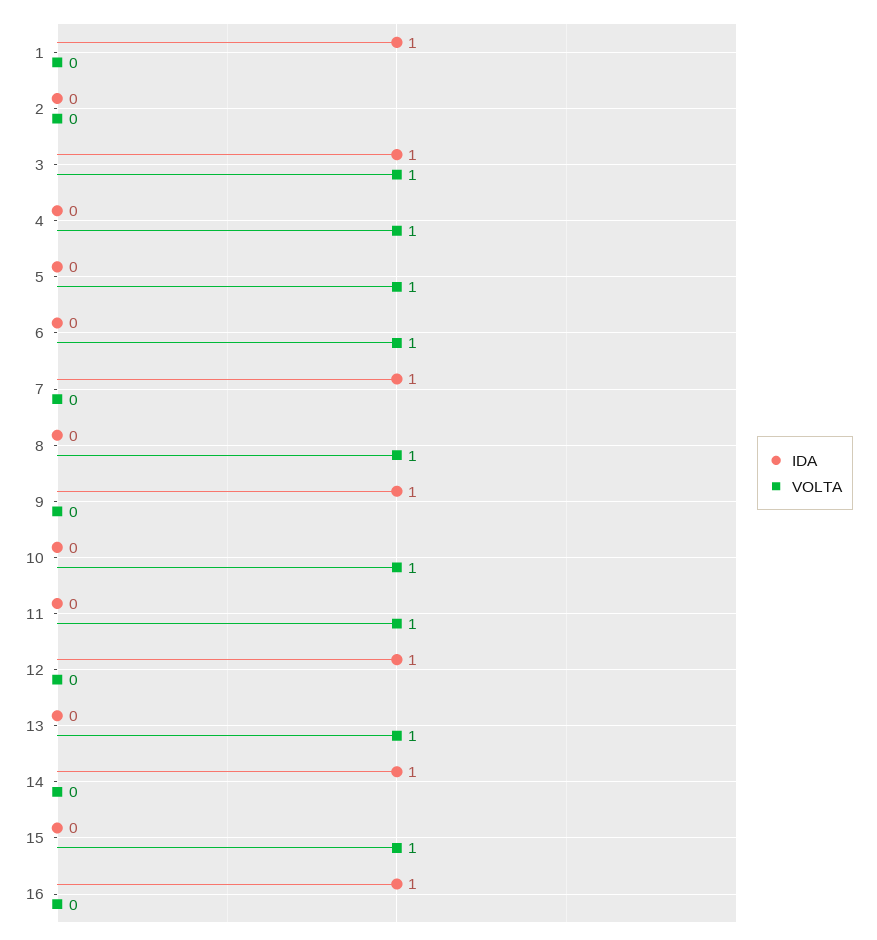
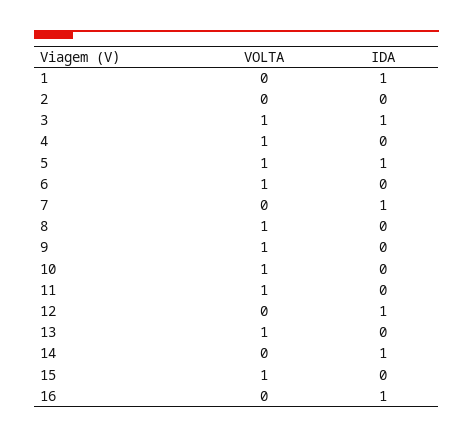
  {
    "IDA": {
      "1": 1,
      "2": 0,
      "3": 1,
      "4": 0,
-     "5": 0,
+     "5": 1,
      "6": 0,
      "7": 1,
      "8": 0,
-     "9": 1,
+     "9": 0,
      "10": 0,
      "11": 0,
      "12": 1,
      "13": 0,
      "14": 1,
      "15": 0,
      "16": 1
    },
    "VOLTA": {
      "1": 0,
      "2": 0,
      "3": 1,
      "4": 1,
      "5": 1,
      "6": 1,
      "7": 0,
      "8": 1,
-     "9": 0,
+     "9": 1,
      "10": 1,
      "11": 1,
      "12": 0,
      "13": 1,
      "14": 0,
      "15": 1,
      "16": 0
    }
  }

